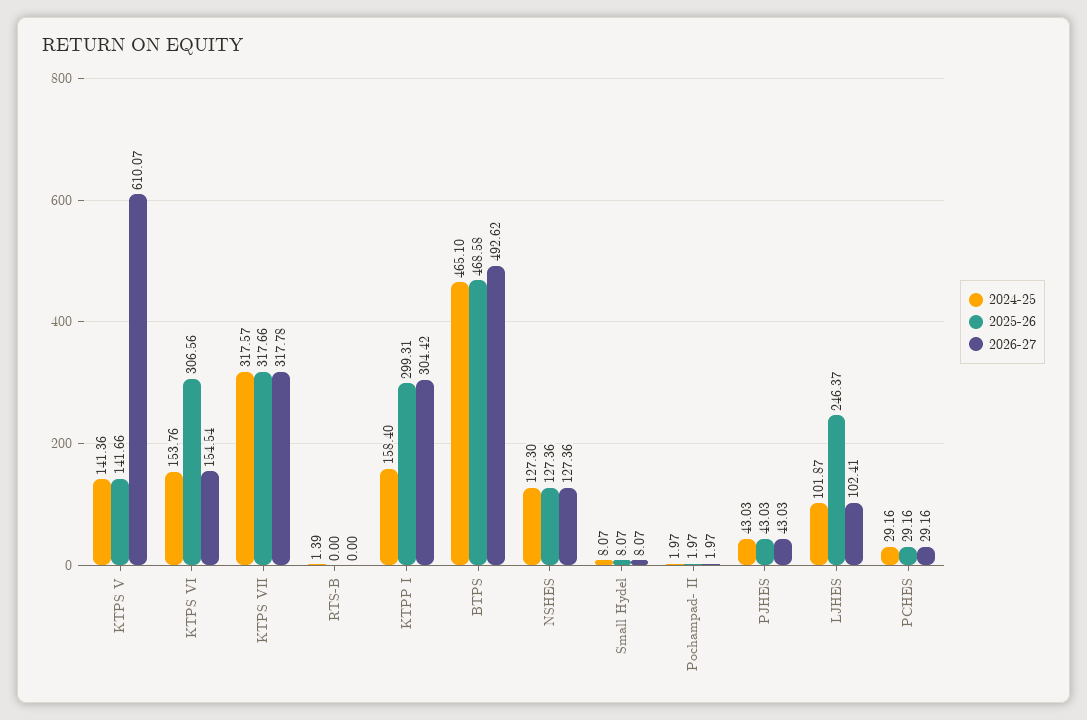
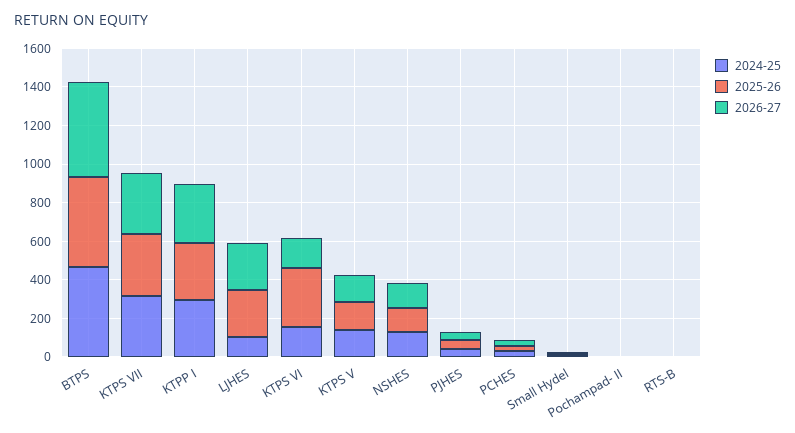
  {
    "2024-25": {
      "KTPS V": 141.36,
      "KTPS VI": 153.76,
      "KTPS VII": 317.57,
      "RTS-B": 1.39,
-     "KTPP I": 158.4,
+     "KTPP I": 300,
      "BTPS": 465.1,
      "NSHES": 127.3,
      "Small Hydel": 8.07,
      "Pochampad- II": 1.97,
      "PJHES": 43.03,
      "LJHES": 101.87,
      "PCHES": 29.16
    },
    "2025-26": {
      "KTPS V": 141.66,
      "KTPS VI": 306.56,
      "KTPS VII": 317.66,
      "RTS-B": 0,
      "KTPP I": 299.31,
      "BTPS": 468.58,
      "NSHES": 127.36,
      "Small Hydel": 8.07,
      "Pochampad- II": 1.97,
      "PJHES": 43.03,
      "LJHES": 246.37,
      "PCHES": 29.16
    },
    "2026-27": {
-     "KTPS V": 610.07,
+     "KTPS V": 150,
      "KTPS VI": 154.54,
      "KTPS VII": 317.78,
      "RTS-B": 0,
      "KTPP I": 304.42,
      "BTPS": 492.62,
      "NSHES": 127.36,
      "Small Hydel": 8.07,
      "Pochampad- II": 1.97,
      "PJHES": 43.03,
-     "LJHES": 102.41,
+     "LJHES": 250,
      "PCHES": 29.16
    }
  }

